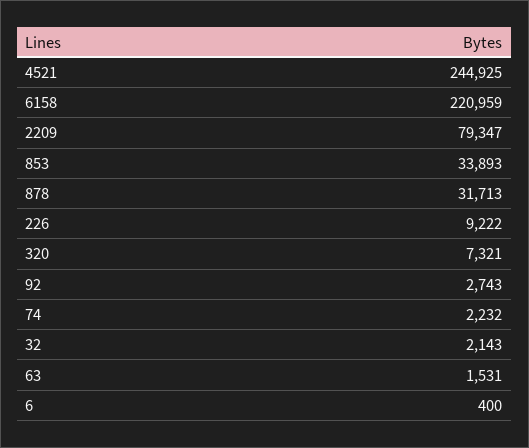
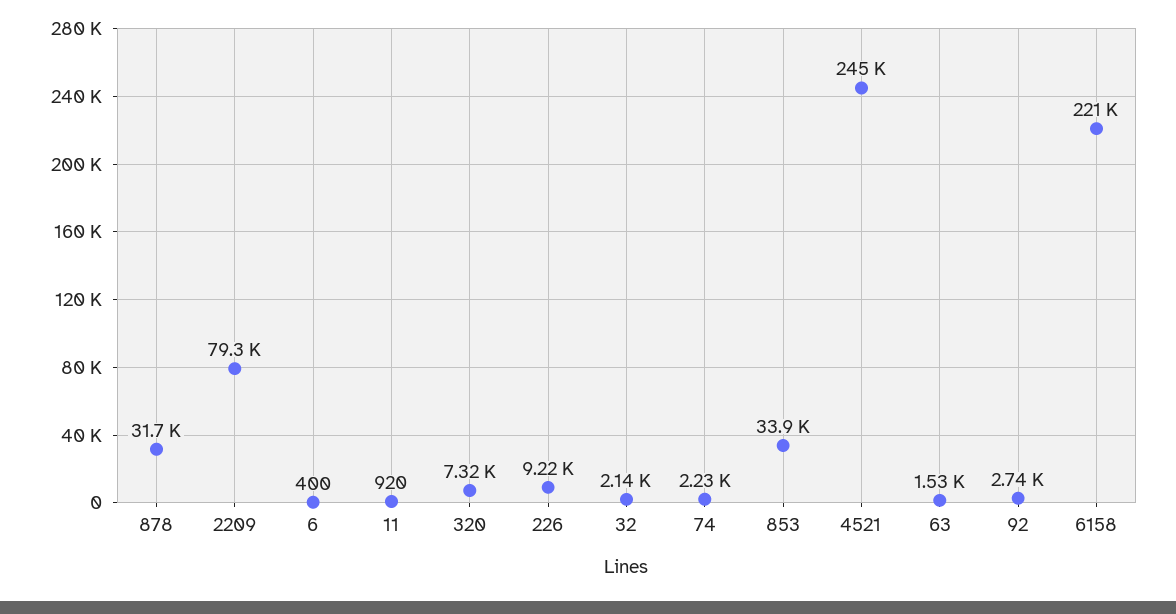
  {
    "4521": 244925,
    "6158": 220959,
    "2209": 79347,
    "853": 33893,
    "878": 31713,
    "226": 9222,
    "320": 7321,
    "92": 2743,
    "74": 2232,
    "32": 2143,
    "63": 1531,
-   "6": 400
+   "6": 400,
+   "11": 920
  }

